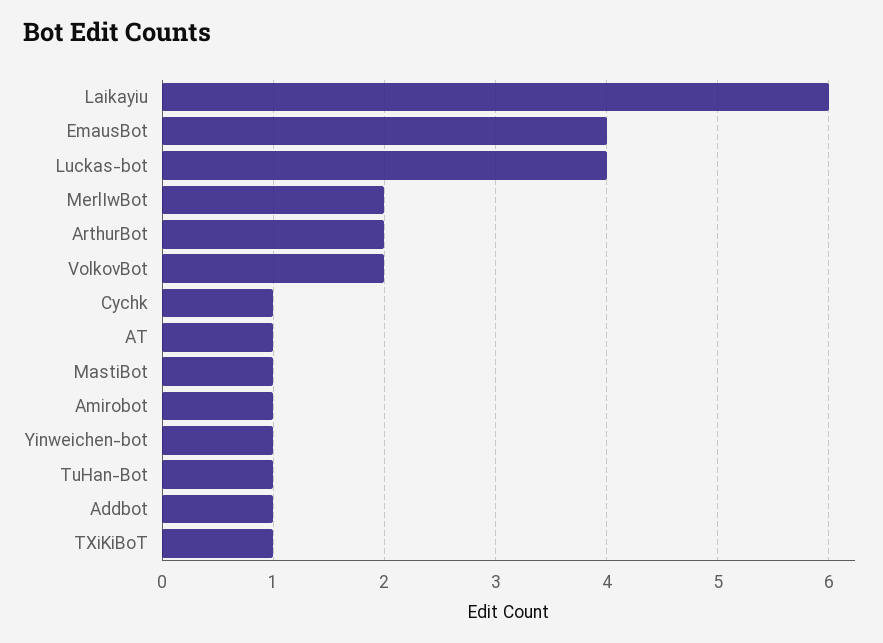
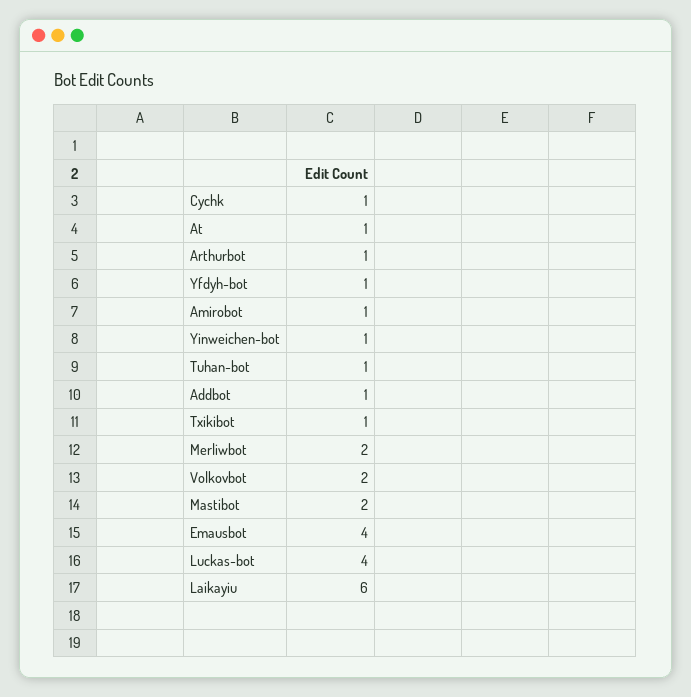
  {
    "Laikayiu": 6,
    "EmausBot": 4,
    "Luckas-bot": 4,
    "MerlIwBot": 2,
-   "ArthurBot": 2,
+   "ArthurBot": 1,
    "VolkovBot": 2,
    "Cychk": 1,
    "AT": 1,
-   "MastiBot": 1,
+   "MastiBot": 2,
    "Amirobot": 1,
    "Yinweichen-bot": 1,
    "TuHan-Bot": 1,
    "Addbot": 1,
-   "TXiKiBoT": 1
+   "TXiKiBoT": 1,
+   "Yfdyh-bot": 1
  }

